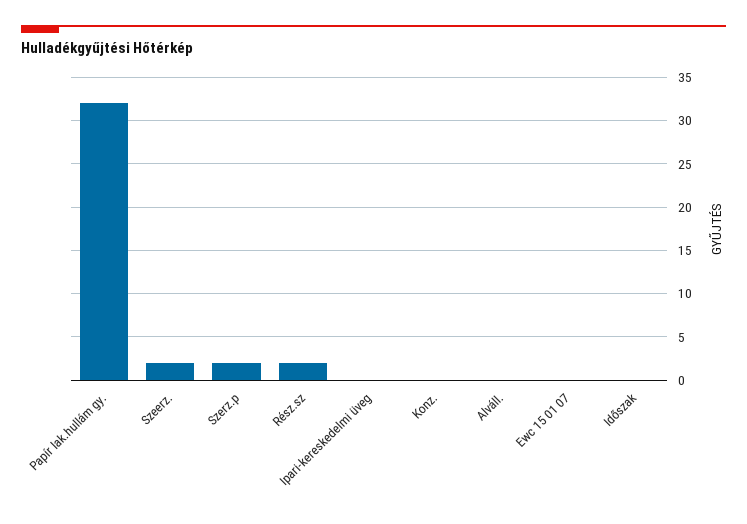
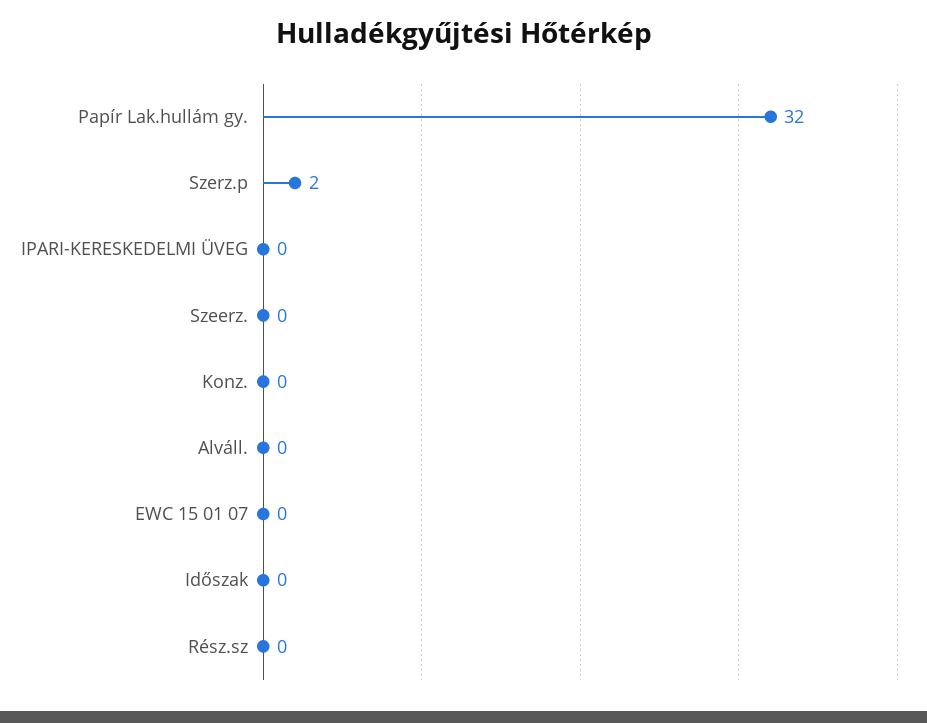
  {
    "Papír lak.hullám gy.": 32,
-   "Szeerz.": 2,
+   "Szeerz.": 0,
    "Szerz.p": 2,
-   "Rész.sz": 2,
+   "Rész.sz": 0,
    "Ipari-kereskedelmi üveg": 0,
    "Konz.": 0,
    "Alváll.": 0,
    "Ewc 15 01 07": 0,
    "Időszak": 0
  }

